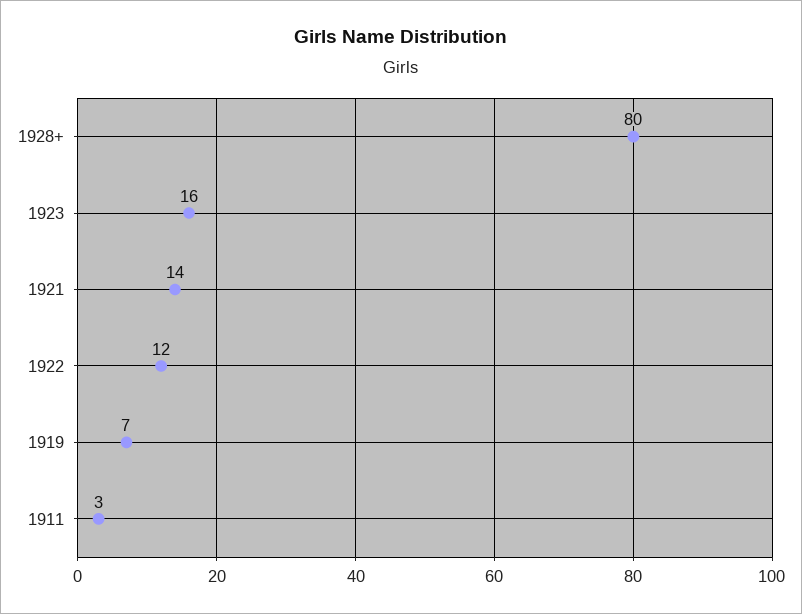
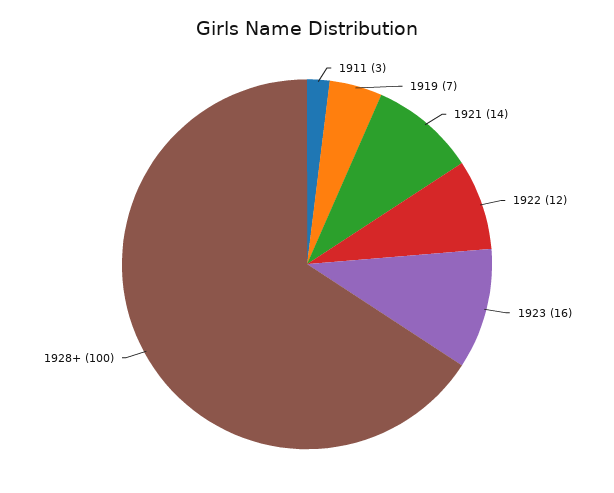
  {
-   "1928+": 80,
+   "1928+": 100,
    "1923": 16,
    "1921": 14,
    "1922": 12,
    "1919": 7,
    "1911": 3
  }

